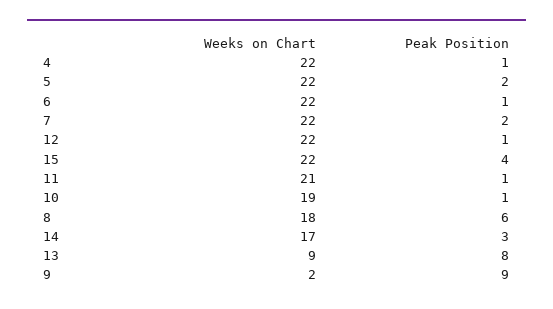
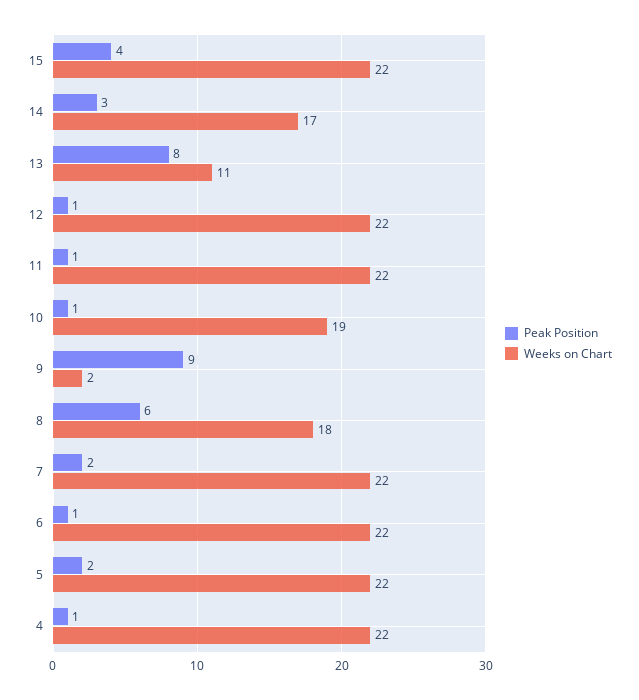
  {
    "Weeks on Chart": {
      "4": 22,
      "5": 22,
      "6": 22,
      "7": 22,
      "12": 22,
      "15": 22,
-     "11": 21,
+     "11": 22,
      "10": 19,
      "8": 18,
      "14": 17,
-     "13": 9,
+     "13": 11,
      "9": 2
    },
    "Peak Position": {
      "4": 1,
      "5": 2,
      "6": 1,
      "7": 2,
      "12": 1,
      "15": 4,
      "11": 1,
      "10": 1,
      "8": 6,
      "14": 3,
      "13": 8,
      "9": 9
    }
  }

